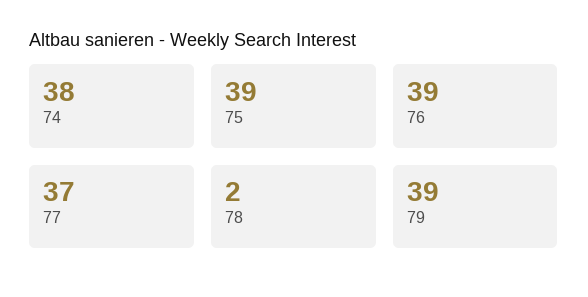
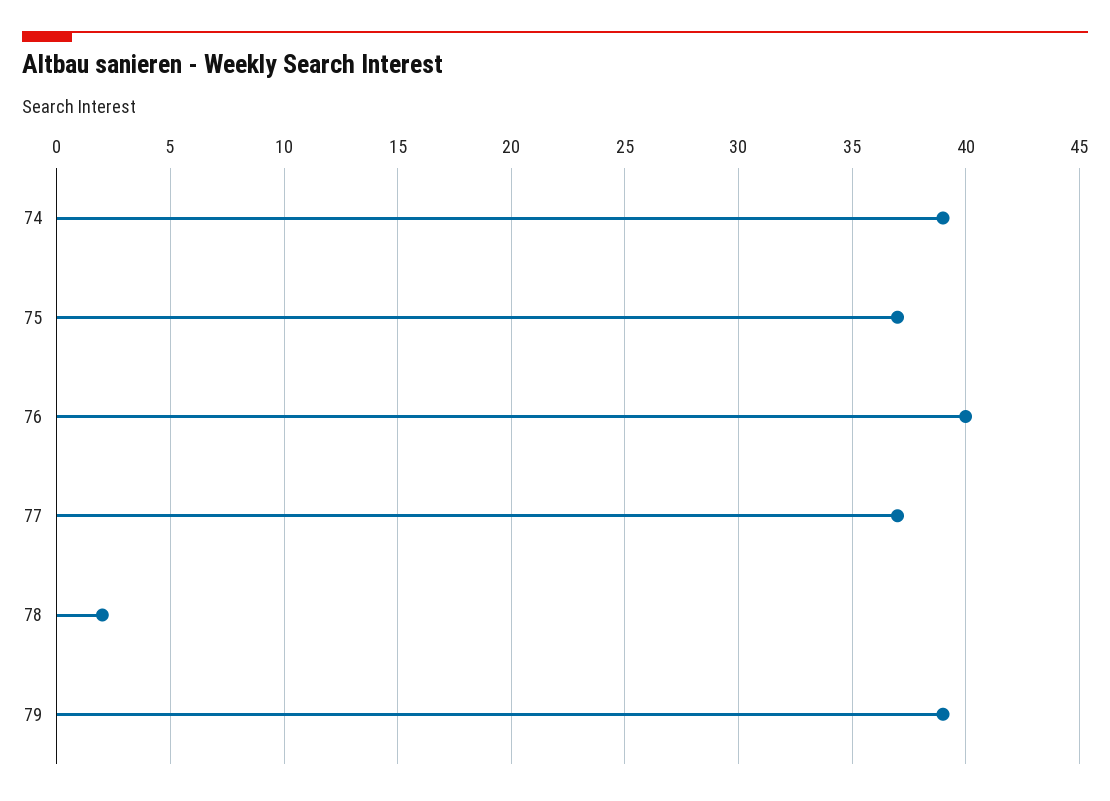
  {
-   "74": 38,
+   "74": 39,
-   "75": 39,
+   "75": 37,
-   "76": 39,
+   "76": 40,
    "77": 37,
    "78": 2,
    "79": 39
  }

